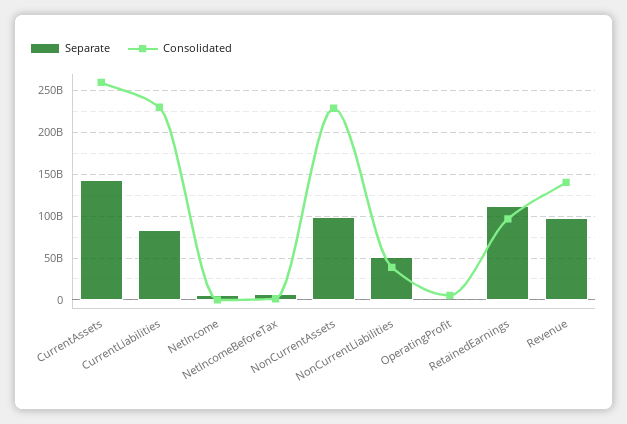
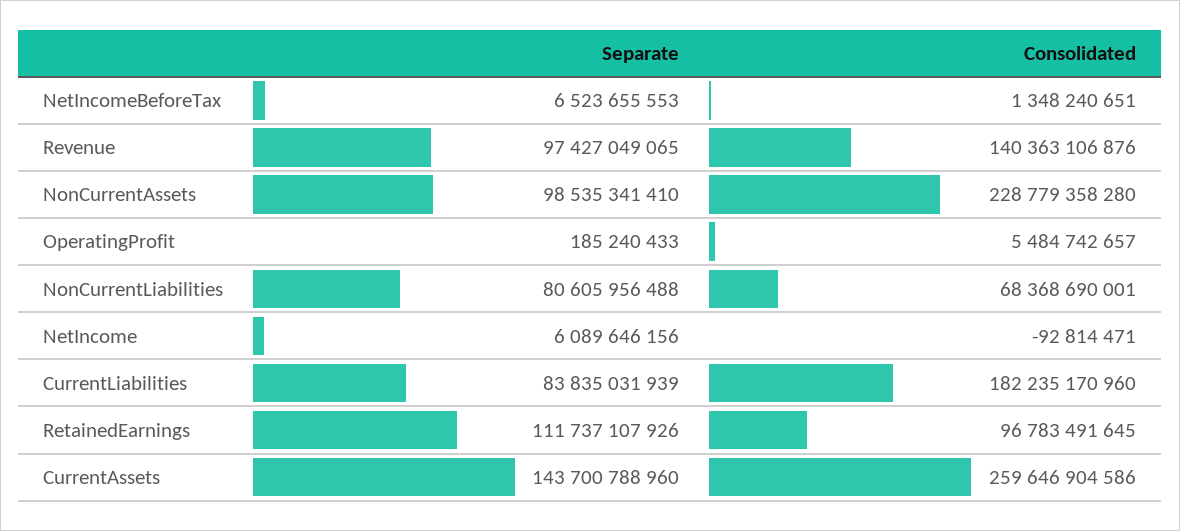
  {
    "Separate": {
      "CurrentAssets": 143700788960,
      "CurrentLiabilities": 83835031939,
      "NetIncome": 6089646156,
      "NetIncomeBeforeTax": 6523655553,
      "NonCurrentAssets": 98535341410,
-     "NonCurrentLiabilities": 50000000000,
+     "NonCurrentLiabilities": 80605956488,
      "OperatingProfit": 185240433,
      "RetainedEarnings": 111737107926,
      "Revenue": 97427049065
    },
    "Consolidated": {
      "CurrentAssets": 259646904586,
-     "CurrentLiabilities": 230000000000,
+     "CurrentLiabilities": 182235170960,
      "NetIncome": -92814471,
      "NetIncomeBeforeTax": 1348240651,
      "NonCurrentAssets": 228779358280,
-     "NonCurrentLiabilities": 40000000000,
+     "NonCurrentLiabilities": 68368690001,
      "OperatingProfit": 5484742657,
      "RetainedEarnings": 96783491645,
      "Revenue": 140363106876
    }
  }

